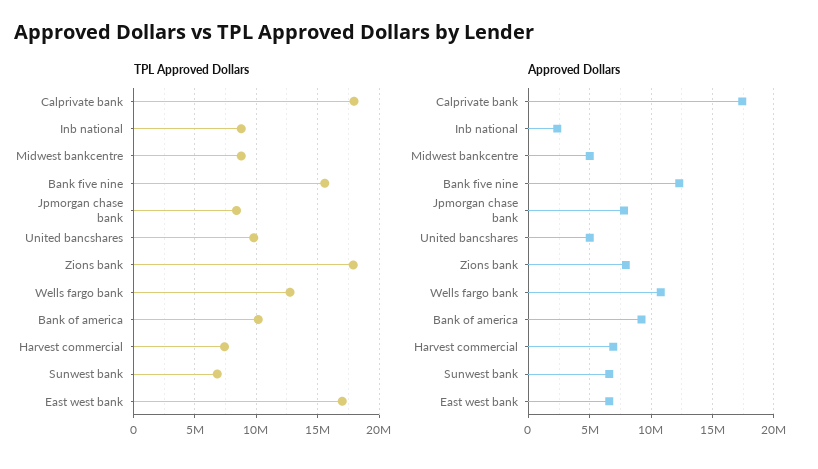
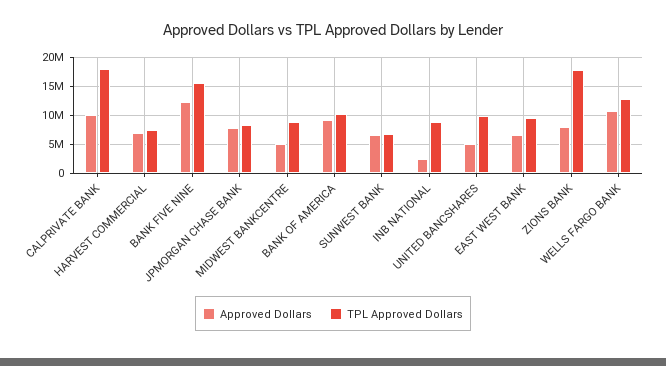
  {
    "TPL Approved Dollars": {
      "Calprivate bank": 18000000,
      "Inb national": 9000000,
      "Midwest bankcentre": 9000000,
      "Bank five nine": 15500000,
      "Jpmorgan chase bank": 8500000,
      "United bancshares": 10000000,
      "Zions bank": 18000000,
      "Wells fargo bank": 13000000,
      "Bank of america": 10000000,
      "Harvest commercial": 7500000,
      "Sunwest bank": 7000000,
-     "East west bank": 17000000
+     "East west bank": 10000000
    },
    "Approved Dollars": {
-     "Calprivate bank": 17500000,
+     "Calprivate bank": 10000000,
      "Inb national": 2500000,
      "Midwest bankcentre": 5000000,
      "Bank five nine": 12500000,
      "Jpmorgan chase bank": 8000000,
      "United bancshares": 5000000,
      "Zions bank": 8000000,
      "Wells fargo bank": 11000000,
      "Bank of america": 9000000,
      "Harvest commercial": 7000000,
      "Sunwest bank": 6500000,
      "East west bank": 6500000
    }
  }

